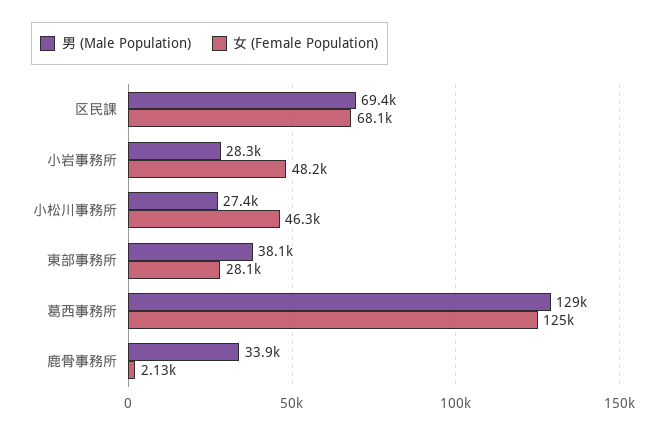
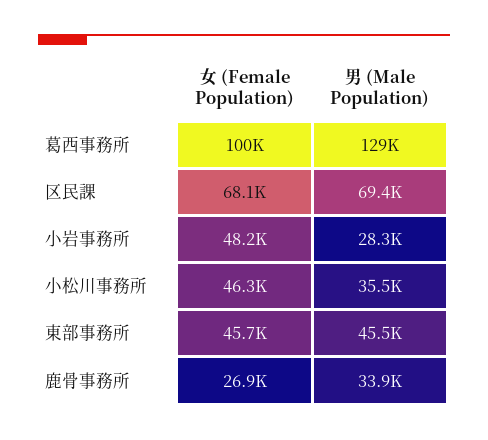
  {
    "男 (Male Population)": {
      "区民課": 69400,
      "小岩事務所": 28300,
-     "小松川事務所": 27400,
+     "小松川事務所": 35500,
-     "東部事務所": 38100,
+     "東部事務所": 45500,
      "葛西事務所": 129000,
      "鹿骨事務所": 33900
    },
    "女 (Female Population)": {
      "区民課": 68100,
      "小岩事務所": 48200,
      "小松川事務所": 46300,
-     "東部事務所": 28100,
+     "東部事務所": 45700,
-     "葛西事務所": 125000,
+     "葛西事務所": 100000,
-     "鹿骨事務所": 2130
+     "鹿骨事務所": 26900
    }
  }

